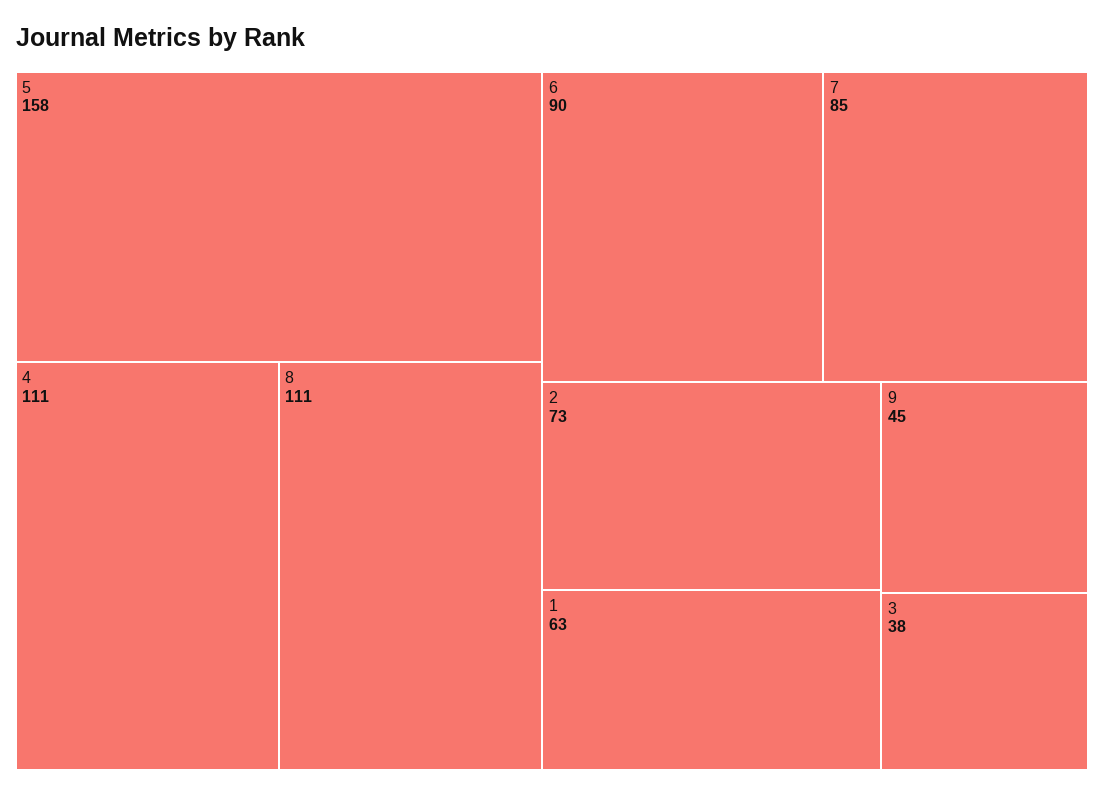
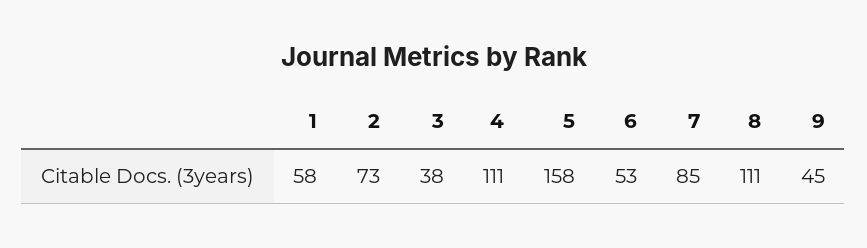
  {
    "5": 158,
    "4": 111,
    "8": 111,
-   "6": 90,
+   "6": 53,
    "7": 85,
    "2": 73,
-   "1": 63,
+   "1": 58,
    "9": 45,
    "3": 38
  }

